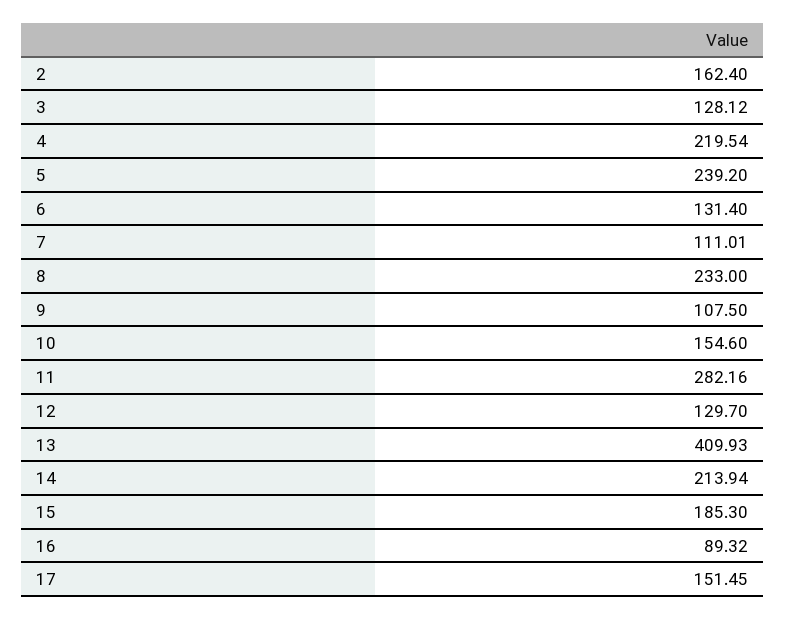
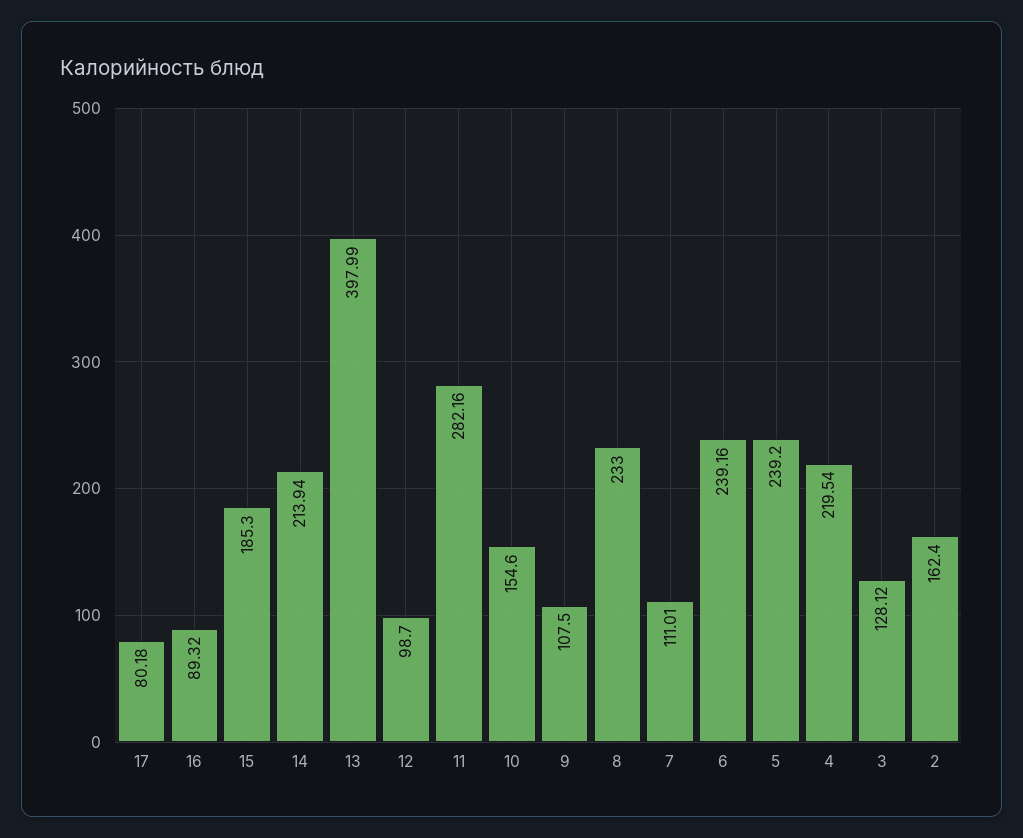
  {
    "2": 162.4,
    "3": 128.12,
    "4": 219.54,
    "5": 239.2,
-   "6": 131.4,
+   "6": 239.16,
    "7": 111.01,
    "8": 233,
    "9": 107.5,
    "10": 154.6,
    "11": 282.16,
-   "12": 129.7,
+   "12": 98.7,
-   "13": 409.93,
+   "13": 397.99,
    "14": 213.94,
    "15": 185.3,
    "16": 89.32,
-   "17": 151.45
+   "17": 80.18
  }

